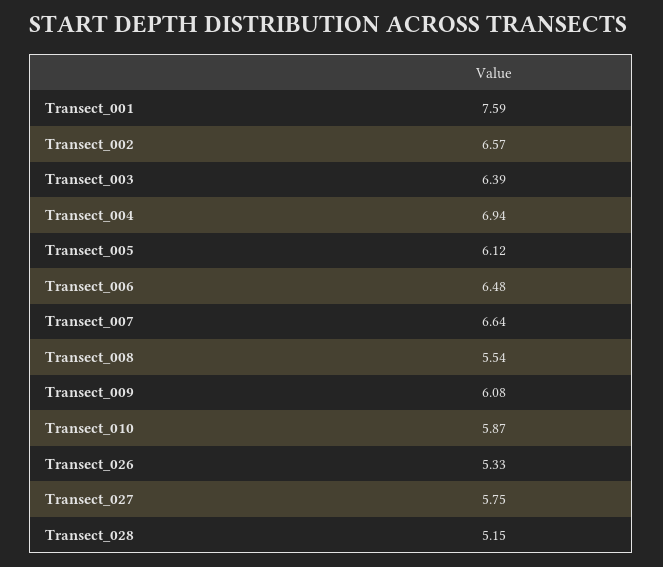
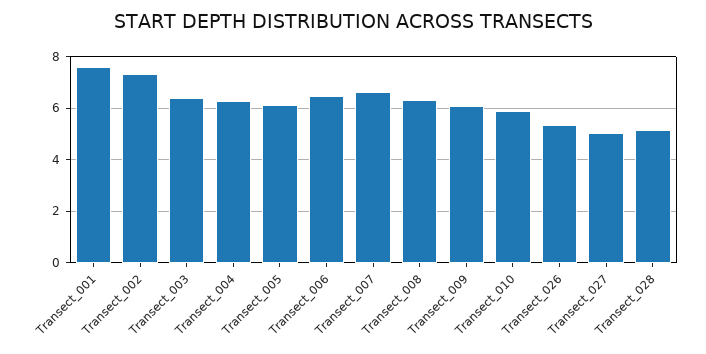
  {
    "Transect_001": 7.59,
-   "Transect_002": 6.57,
+   "Transect_002": 7.25,
    "Transect_003": 6.39,
-   "Transect_004": 6.94,
+   "Transect_004": 6.25,
    "Transect_005": 6.12,
    "Transect_006": 6.48,
    "Transect_007": 6.64,
-   "Transect_008": 5.54,
+   "Transect_008": 6.25,
    "Transect_009": 6.08,
    "Transect_010": 5.87,
    "Transect_026": 5.33,
-   "Transect_027": 5.75,
+   "Transect_027": 5,
    "Transect_028": 5.15
  }

